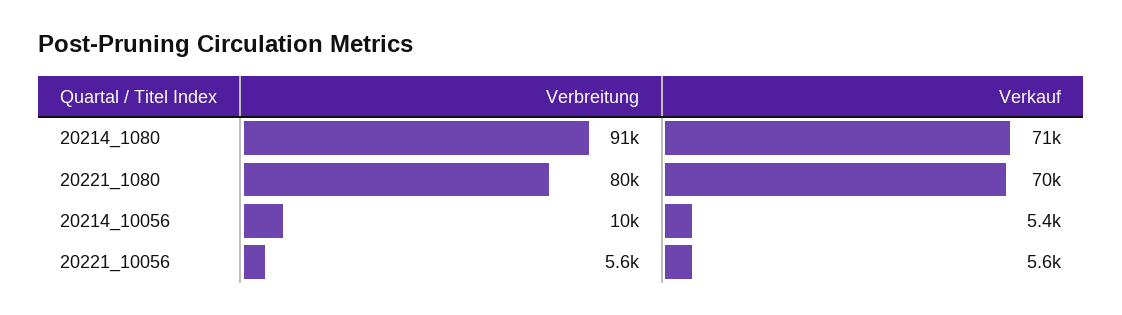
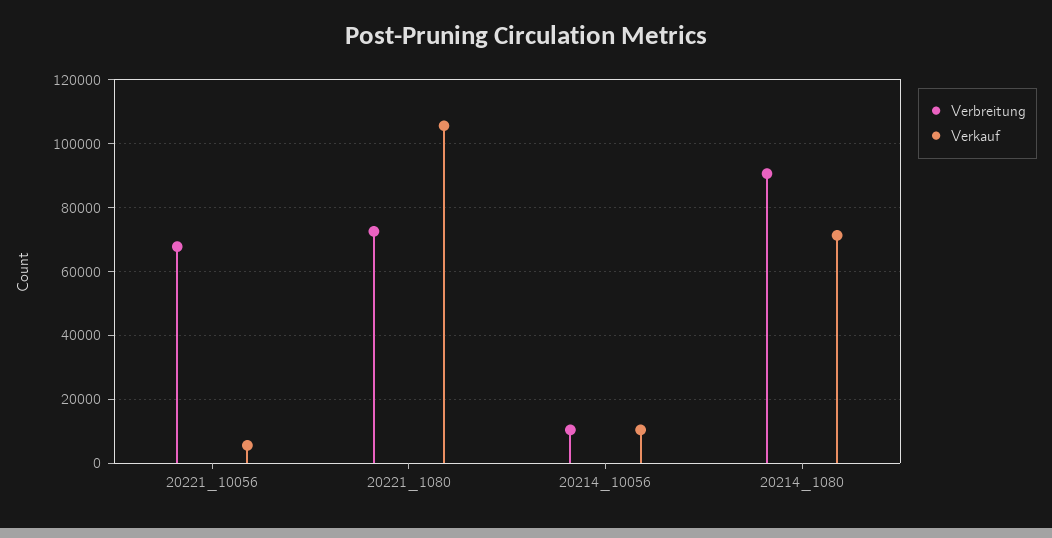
  {
    "Verbreitung": {
      "20214_1080": 91000,
-     "20221_1080": 80000,
+     "20221_1080": 72000,
      "20214_10056": 10000,
-     "20221_10056": 5600
+     "20221_10056": 68000
    },
    "Verkauf": {
      "20214_1080": 71000,
-     "20221_1080": 70000,
+     "20221_1080": 106000,
-     "20214_10056": 5400,
+     "20214_10056": 10000,
      "20221_10056": 5600
    }
  }

